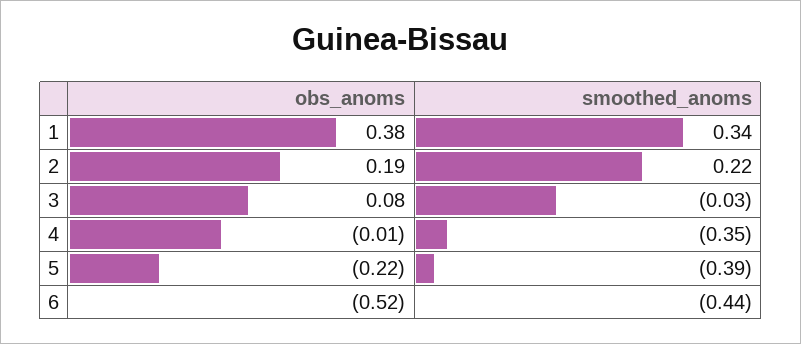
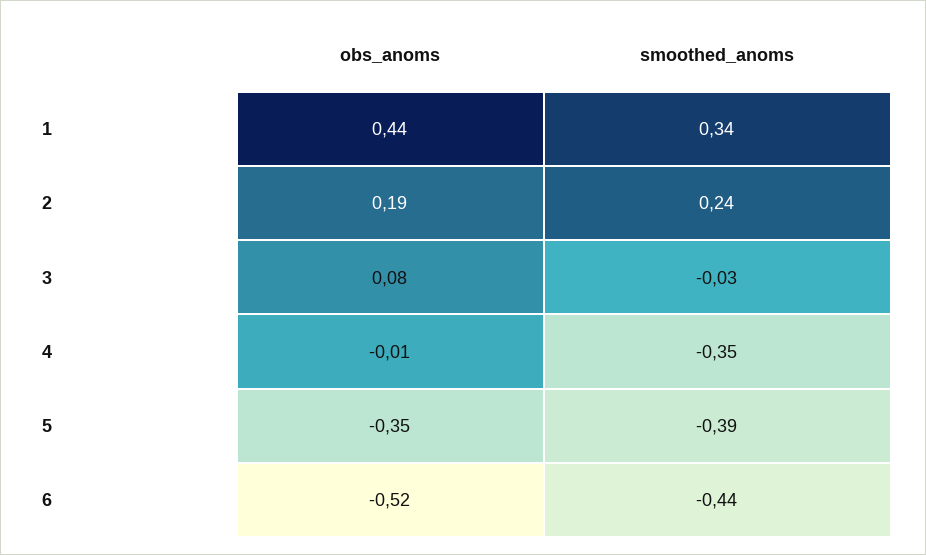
  {
    "obs_anoms": {
-     "1": 0.38,
+     "1": 0.44,
      "2": 0.19,
      "3": 0.08,
      "4": -0.01,
-     "5": -0.22,
+     "5": -0.35,
      "6": -0.52
    },
    "smoothed_anoms": {
      "1": 0.34,
-     "2": 0.22,
+     "2": 0.24,
      "3": -0.03,
      "4": -0.35,
      "5": -0.39,
      "6": -0.44
    }
  }

